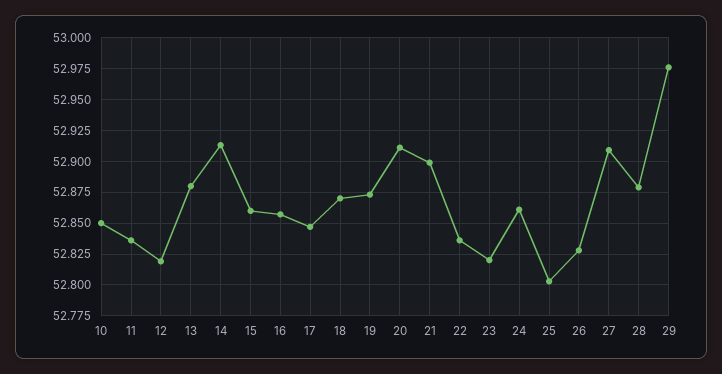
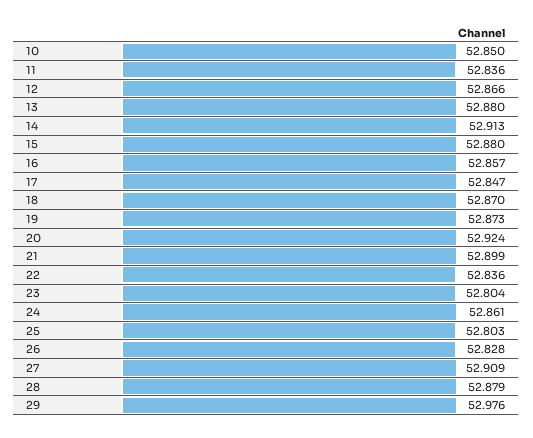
  {
    "10": 52.85,
    "11": 52.836,
-   "12": 52.82,
+   "12": 52.866,
    "13": 52.88,
    "14": 52.913,
-   "15": 52.86,
+   "15": 52.88,
    "16": 52.857,
    "17": 52.847,
    "18": 52.87,
    "19": 52.873,
-   "20": 52.91,
+   "20": 52.924,
    "21": 52.899,
    "22": 52.836,
-   "23": 52.82,
+   "23": 52.804,
    "24": 52.861,
    "25": 52.803,
    "26": 52.828,
    "27": 52.909,
    "28": 52.879,
    "29": 52.976
  }

